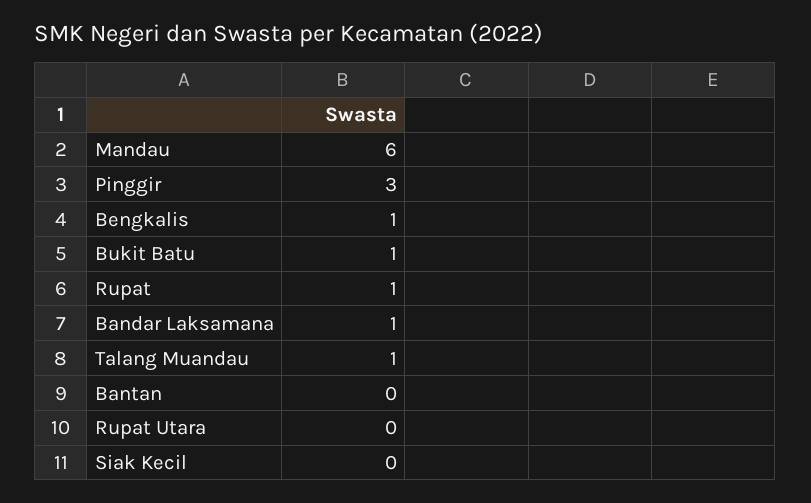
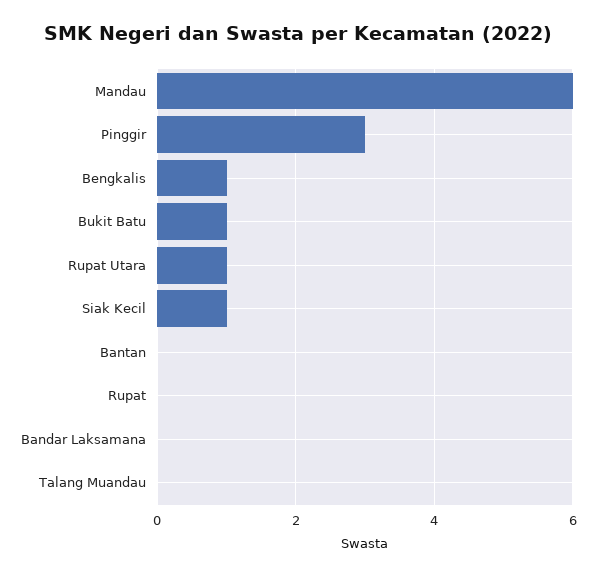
  {
    "Mandau": 6,
    "Pinggir": 3,
    "Bengkalis": 1,
    "Bukit Batu": 1,
-   "Rupat": 1,
+   "Rupat": 0,
-   "Bandar Laksamana": 1,
+   "Bandar Laksamana": 0,
-   "Talang Muandau": 1,
+   "Talang Muandau": 0,
    "Bantan": 0,
-   "Rupat Utara": 0,
+   "Rupat Utara": 1,
-   "Siak Kecil": 0
+   "Siak Kecil": 1
  }

